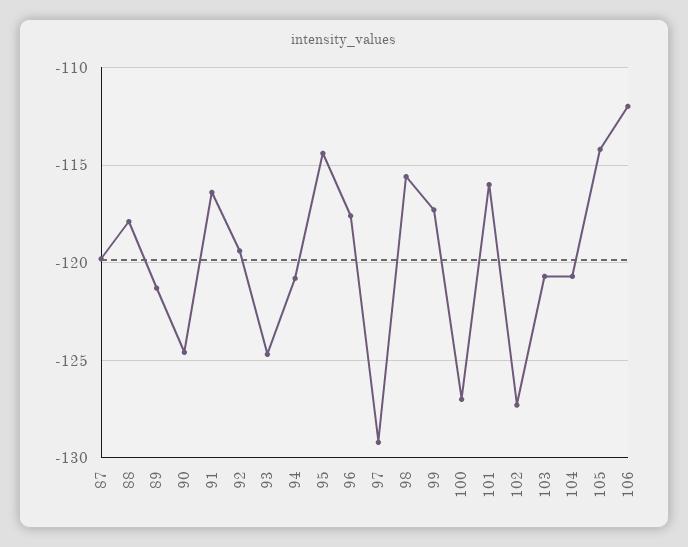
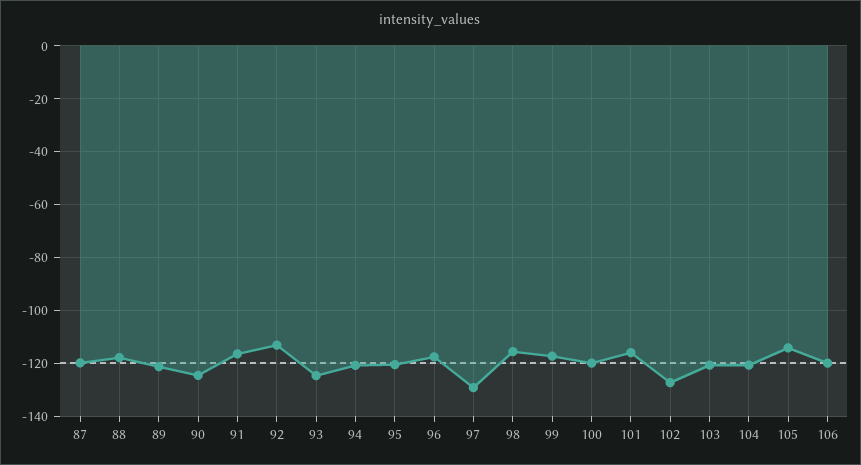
  {
    "87": -120,
    "88": -118,
    "89": -121.5,
    "90": -124.5,
    "91": -116.5,
-   "92": -119.5,
+   "92": -112.5,
    "93": -124.5,
    "94": -121,
-   "95": -114.5,
+   "95": -120,
    "96": -117.5,
    "97": -129,
    "98": -115.5,
    "99": -117.5,
-   "100": -127,
+   "100": -120,
    "101": -116,
    "102": -127.5,
    "103": -120.5,
    "104": -120.5,
    "105": -114,
-   "106": -112
+   "106": -120
  }

